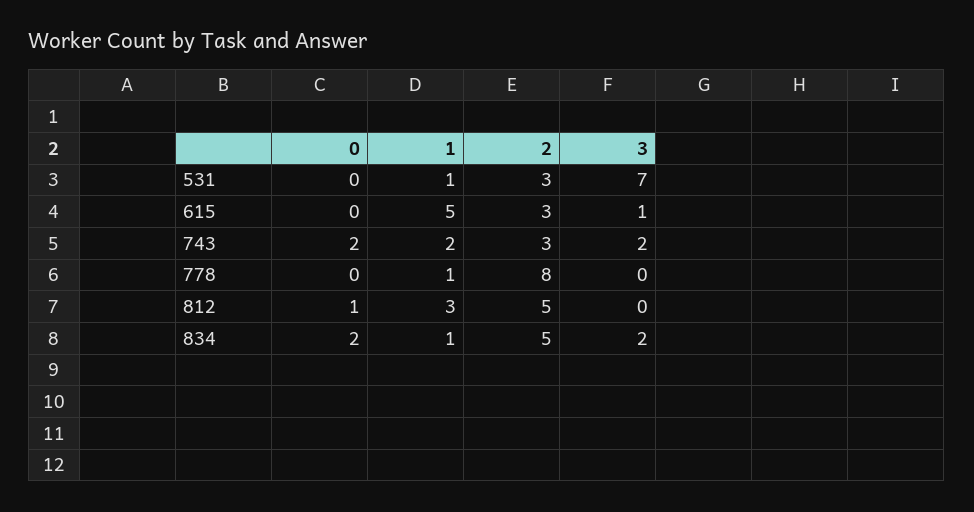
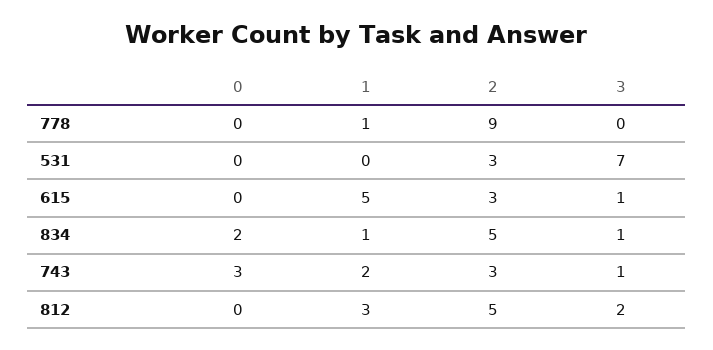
  {
    "0": {
      "531": 0,
      "615": 0,
-     "743": 2,
+     "743": 3,
      "778": 0,
-     "812": 1,
+     "812": 0,
      "834": 2
    },
    "1": {
-     "531": 1,
+     "531": 0,
      "615": 5,
      "743": 2,
      "778": 1,
      "812": 3,
      "834": 1
    },
    "2": {
      "531": 3,
      "615": 3,
      "743": 3,
-     "778": 8,
+     "778": 9,
      "812": 5,
      "834": 5
    },
    "3": {
      "531": 7,
      "615": 1,
-     "743": 2,
+     "743": 1,
      "778": 0,
-     "812": 0,
+     "812": 2,
-     "834": 2
+     "834": 1
    }
  }

